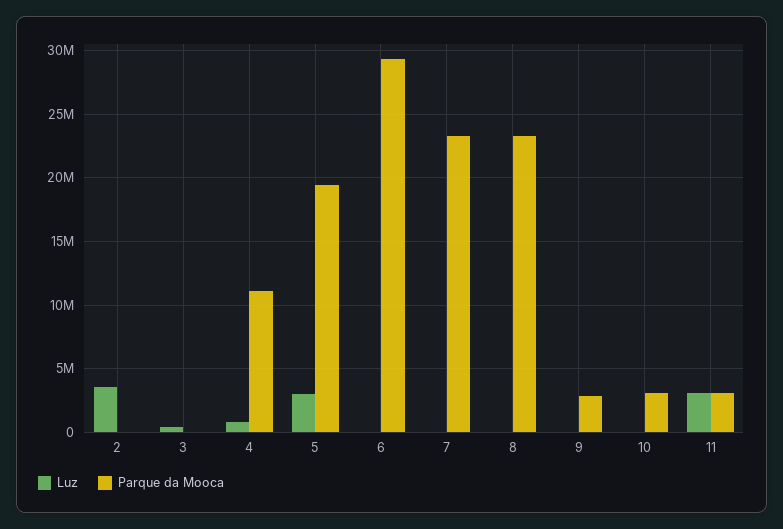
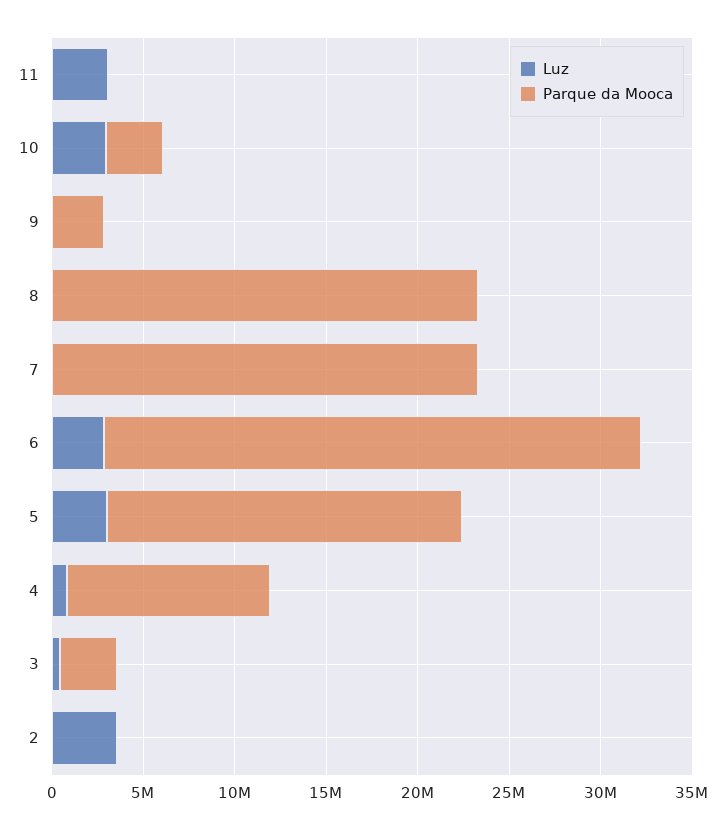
  {
    "Luz": {
      "2": 3500000,
      "3": 500000,
      "4": 1000000,
      "5": 3000000,
-     "6": 0,
+     "6": 3000000,
      "7": 0,
      "8": 0,
      "9": 0,
-     "10": 0,
+     "10": 3000000,
      "11": 3000000
    },
    "Parque da Mooca": {
      "2": 0,
-     "3": 0,
+     "3": 3000000,
      "4": 11000000,
      "5": 19500000,
      "6": 29500000,
      "7": 23500000,
      "8": 23500000,
      "9": 3000000,
      "10": 3000000,
-     "11": 3000000
+     "11": 0
    }
  }

